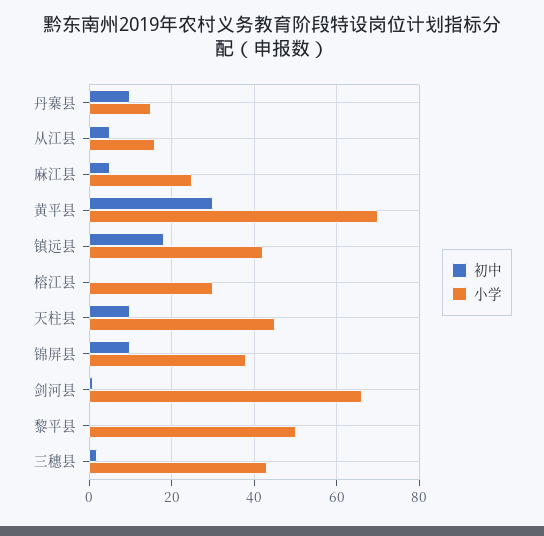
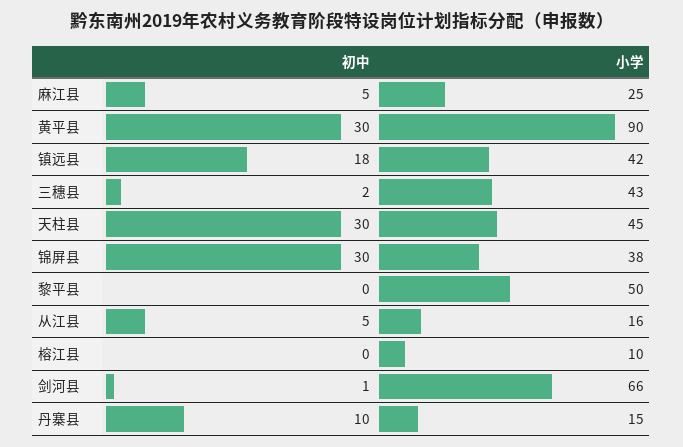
  {
    "初中": {
      "丹寨县": 10,
      "从江县": 5,
      "麻江县": 5,
      "黄平县": 30,
      "镇远县": 18,
      "榕江县": 0,
-     "天柱县": 10,
+     "天柱县": 30,
-     "锦屏县": 10,
+     "锦屏县": 30,
      "剑河县": 1,
      "黎平县": 0,
      "三穗县": 2
    },
    "小学": {
      "丹寨县": 15,
      "从江县": 16,
      "麻江县": 25,
-     "黄平县": 70,
+     "黄平县": 90,
      "镇远县": 42,
-     "榕江县": 30,
+     "榕江县": 10,
      "天柱县": 45,
      "锦屏县": 38,
      "剑河县": 66,
      "黎平县": 50,
      "三穗县": 43
    }
  }

